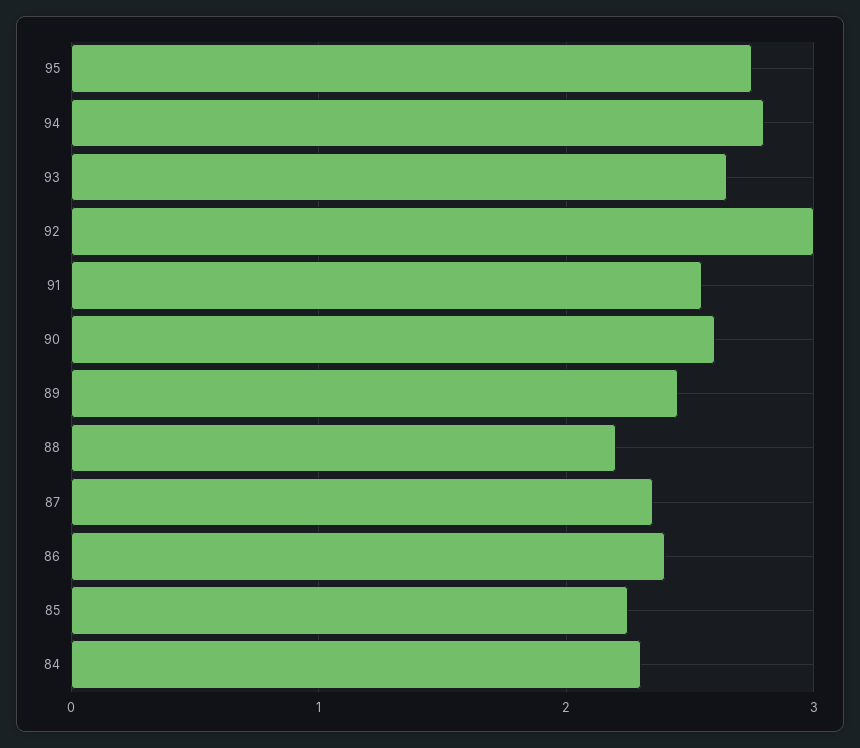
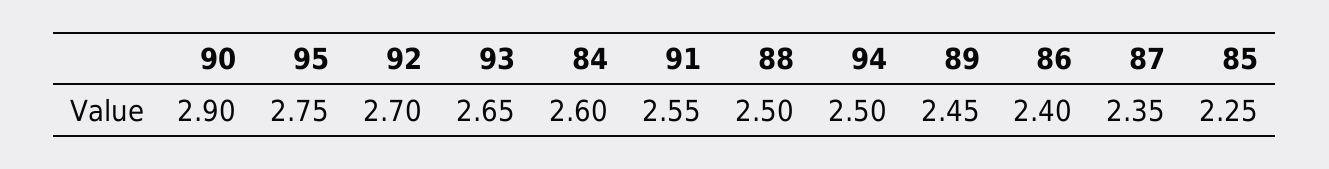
  {
    "95": 2.75,
-   "94": 2.8,
+   "94": 2.5,
    "93": 2.65,
-   "92": 3,
+   "92": 2.7,
    "91": 2.55,
-   "90": 2.6,
+   "90": 2.9,
    "89": 2.45,
-   "88": 2.2,
+   "88": 2.5,
    "87": 2.35,
    "86": 2.4,
    "85": 2.25,
-   "84": 2.3
+   "84": 2.6
  }

